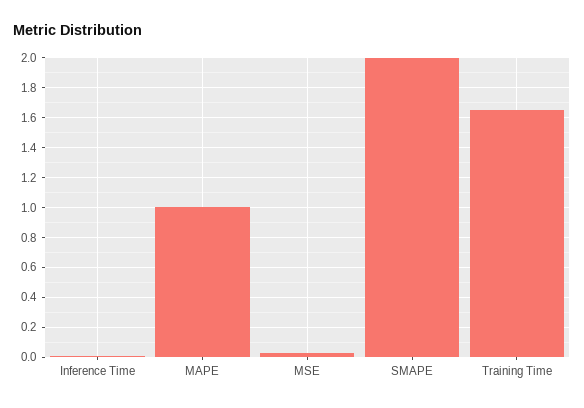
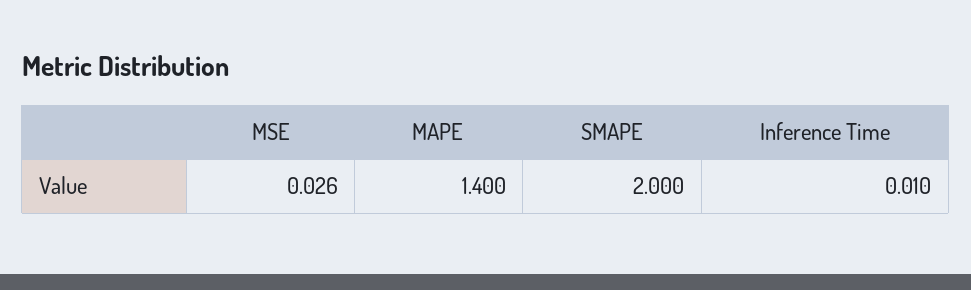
  {
    "Inference Time": 0.01,
-   "MAPE": 1,
+   "MAPE": 1.4,
    "MSE": 0.026,
-   "SMAPE": 2,
+   "SMAPE": 2
-   "Training Time": 1.65
  }

